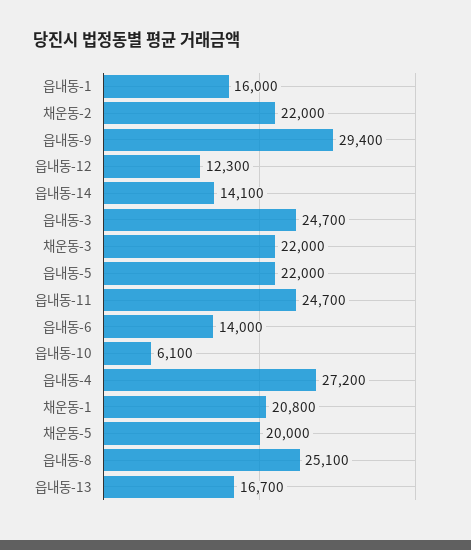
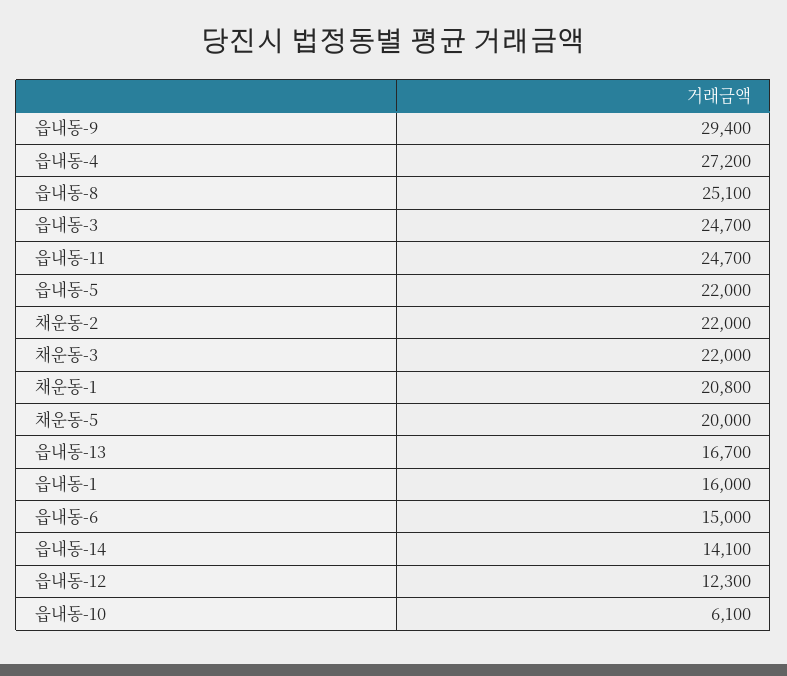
  {
    "읍내동-1": 16000,
    "채운동-2": 22000,
    "읍내동-9": 29400,
    "읍내동-12": 12300,
    "읍내동-14": 14100,
    "읍내동-3": 24700,
    "채운동-3": 22000,
    "읍내동-5": 22000,
    "읍내동-11": 24700,
-   "읍내동-6": 14000,
+   "읍내동-6": 15000,
    "읍내동-10": 6100,
    "읍내동-4": 27200,
    "채운동-1": 20800,
    "채운동-5": 20000,
    "읍내동-8": 25100,
    "읍내동-13": 16700
  }

